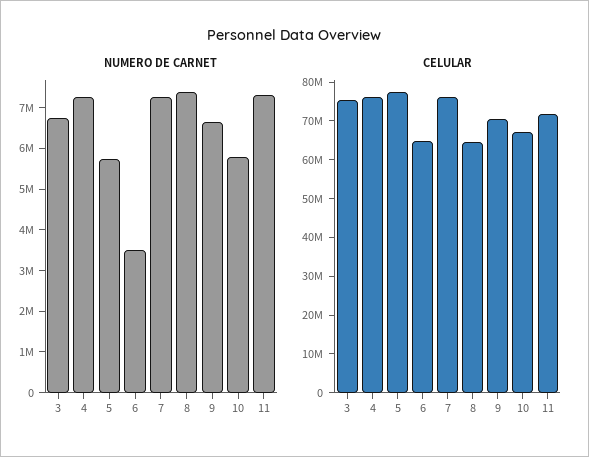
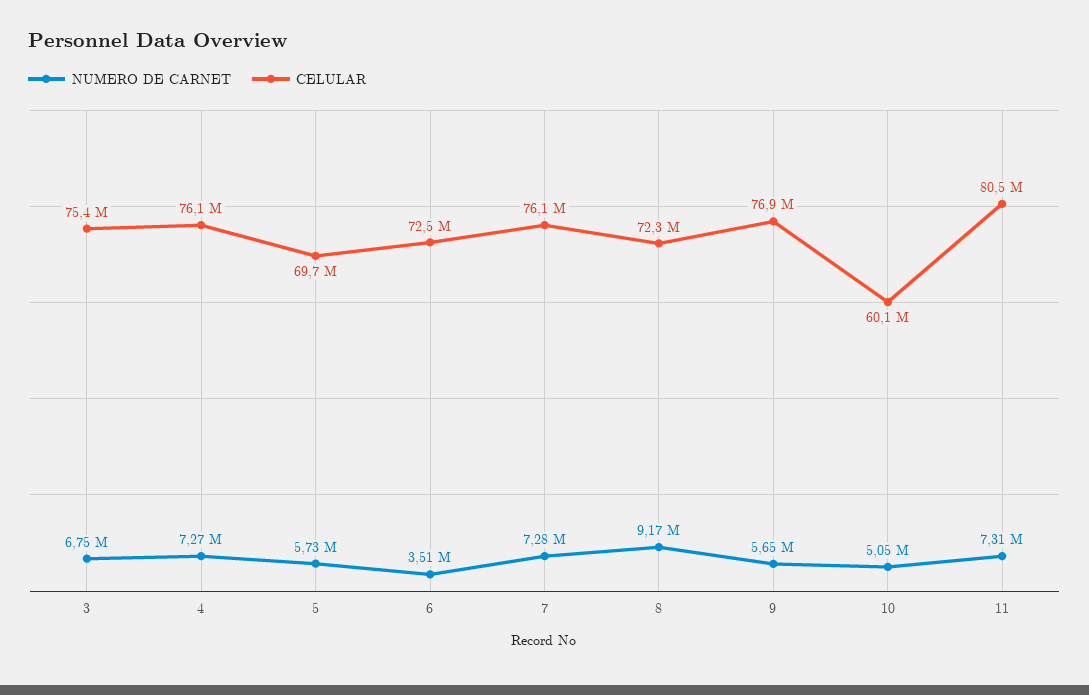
  {
    "NUMERO DE CARNET": {
      "3": 6750000,
      "4": 7270000,
      "5": 5730000,
      "6": 3510000,
      "7": 7280000,
-     "8": 7400000,
+     "8": 9170000,
-     "9": 6600000,
+     "9": 5650000,
-     "10": 5800000,
+     "10": 5050000,
      "11": 7310000
    },
    "CELULAR": {
      "3": 75400000,
      "4": 76100000,
-     "5": 77500000,
+     "5": 69700000,
-     "6": 65000000,
+     "6": 72500000,
      "7": 76100000,
-     "8": 65000000,
+     "8": 72300000,
-     "9": 70000000,
+     "9": 76900000,
-     "10": 67500000,
+     "10": 60100000,
-     "11": 72500000
+     "11": 80500000
    }
  }

